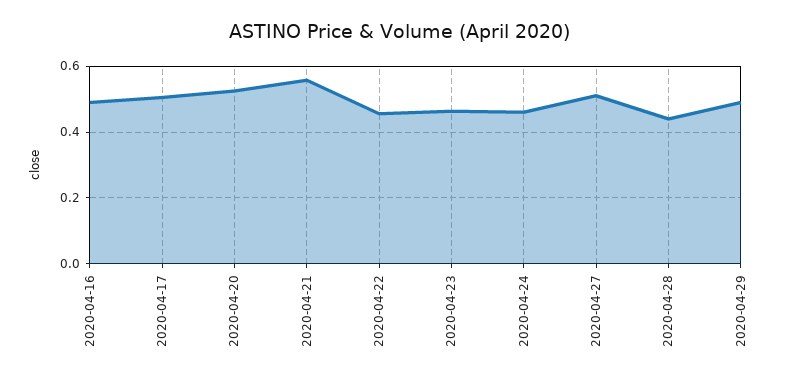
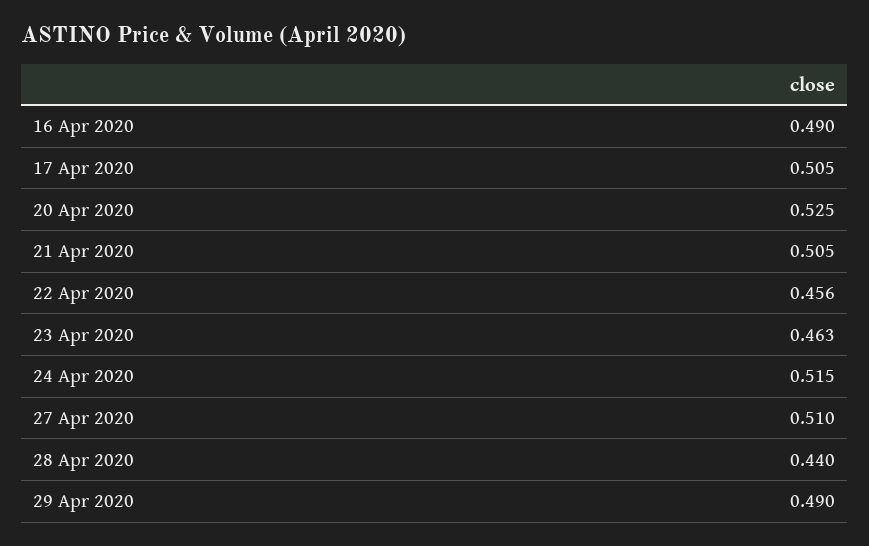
  {
    "2020-04-16": 0.49,
    "2020-04-17": 0.505,
    "2020-04-20": 0.525,
-   "2020-04-21": 0.56,
+   "2020-04-21": 0.505,
    "2020-04-22": 0.456,
    "2020-04-23": 0.463,
-   "2020-04-24": 0.46,
+   "2020-04-24": 0.515,
    "2020-04-27": 0.51,
    "2020-04-28": 0.44,
    "2020-04-29": 0.49
  }

